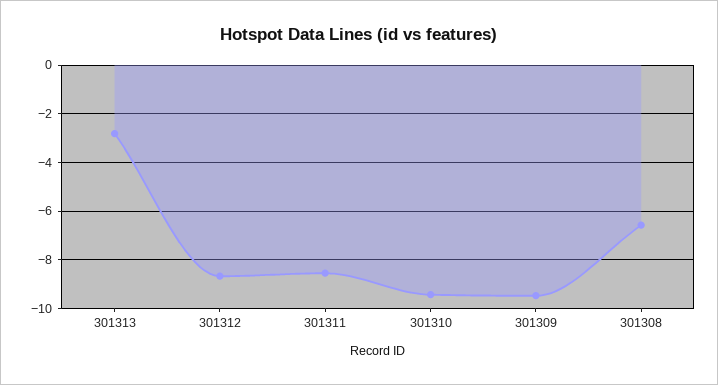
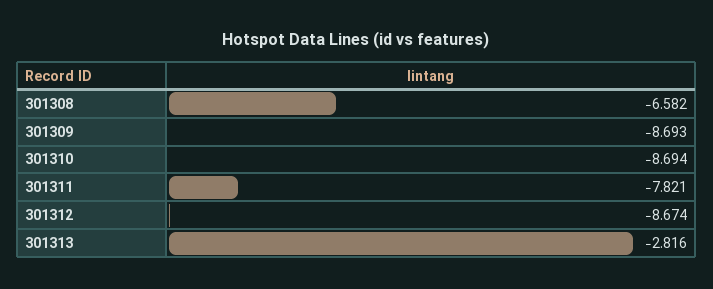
  {
    "301313": -2.816,
    "301312": -8.674,
-   "301311": -8.5,
+   "301311": -7.821,
-   "301310": -9.5,
+   "301310": -8.694,
-   "301309": -9.5,
+   "301309": -8.693,
    "301308": -6.582
  }

